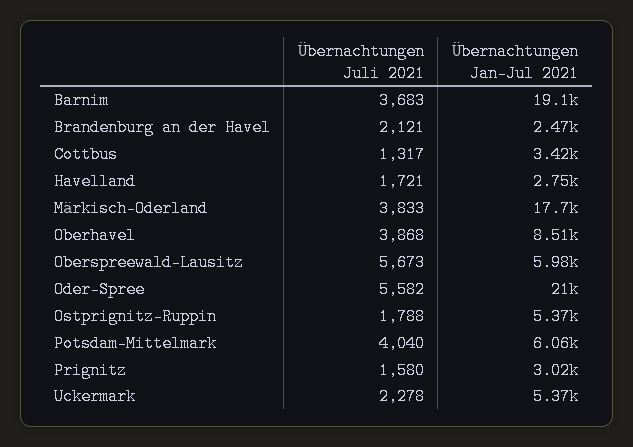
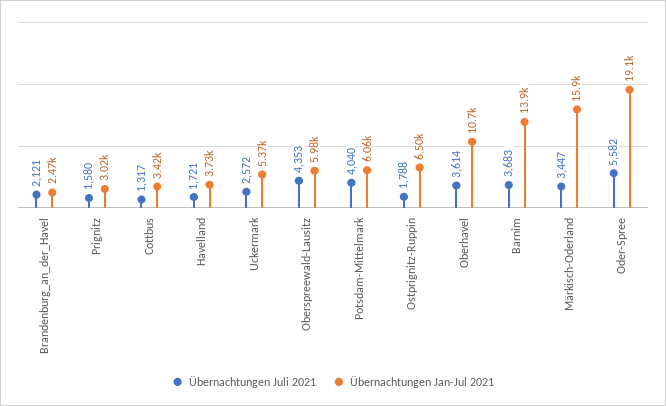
  {
    "Übernachtungen Juli 2021": {
      "Barnim": 3683,
      "Brandenburg an der Havel": 2121,
      "Cottbus": 1317,
      "Havelland": 1721,
-     "Märkisch-Oderland": 3833,
+     "Märkisch-Oderland": 3447,
-     "Oberhavel": 3868,
+     "Oberhavel": 3614,
-     "Oberspreewald-Lausitz": 5673,
+     "Oberspreewald-Lausitz": 4353,
      "Oder-Spree": 5582,
      "Ostprignitz-Ruppin": 1788,
      "Potsdam-Mittelmark": 4040,
      "Prignitz": 1580,
-     "Uckermark": 2278
+     "Uckermark": 2572
    },
    "Übernachtungen Jan-Jul 2021": {
-     "Barnim": 19100,
+     "Barnim": 13900,
      "Brandenburg an der Havel": 2470,
      "Cottbus": 3420,
-     "Havelland": 2750,
+     "Havelland": 3730,
-     "Märkisch-Oderland": 17700,
+     "Märkisch-Oderland": 15900,
-     "Oberhavel": 8510,
+     "Oberhavel": 10700,
      "Oberspreewald-Lausitz": 5980,
-     "Oder-Spree": 21000,
+     "Oder-Spree": 19100,
-     "Ostprignitz-Ruppin": 5370,
+     "Ostprignitz-Ruppin": 6500,
      "Potsdam-Mittelmark": 6060,
      "Prignitz": 3020,
      "Uckermark": 5370
    }
  }

